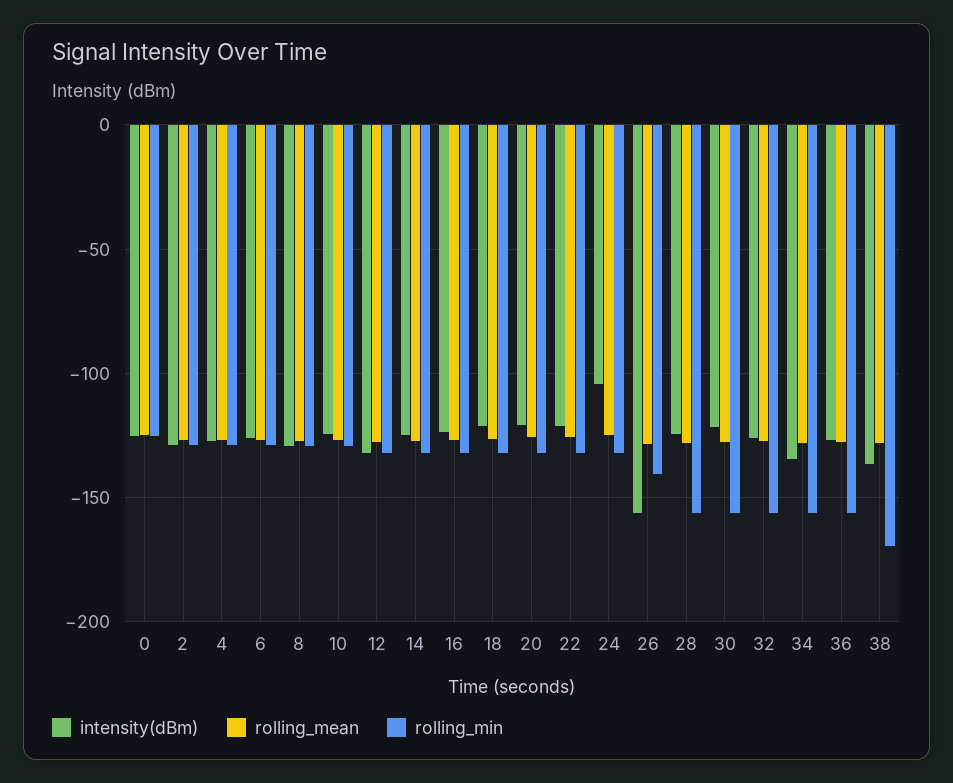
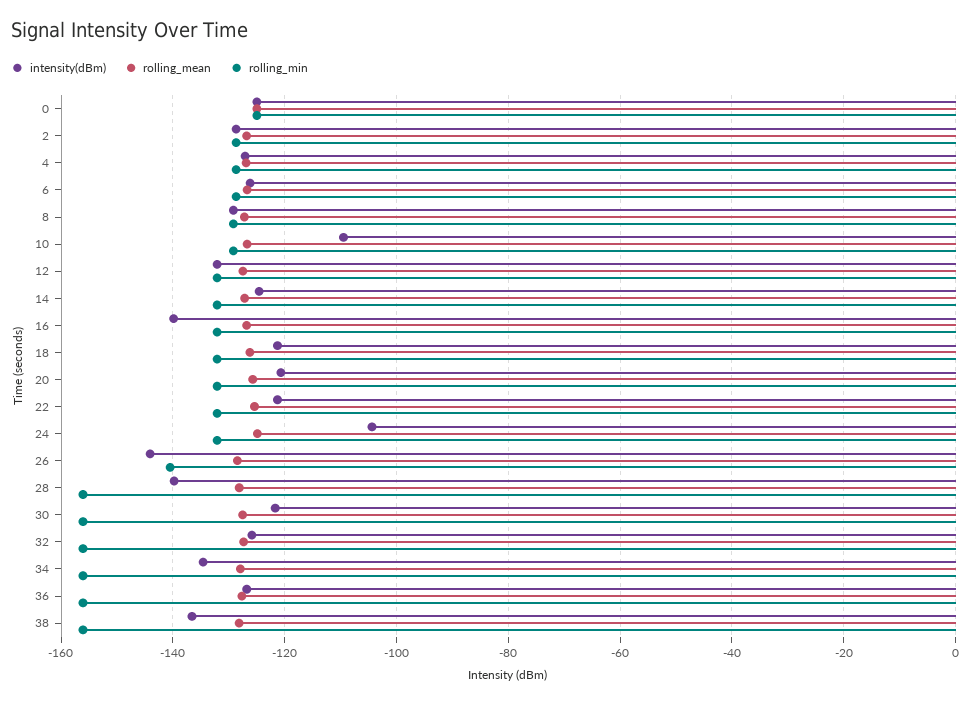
  {
    "intensity(dBm)": {
      "0": -126,
      "2": -128,
      "4": -128,
      "6": -126,
      "8": -130,
-     "10": -125,
+     "10": -110,
      "12": -132,
      "14": -124,
-     "16": -125,
+     "16": -140,
      "18": -122,
      "20": -120,
      "22": -122,
      "24": -104,
-     "26": -155,
+     "26": -144,
-     "28": -125,
+     "28": -140,
      "30": -122,
      "32": -126,
      "34": -134,
      "36": -126,
      "38": -136
    },
    "rolling_mean": {
      "0": -124,
      "2": -126,
      "4": -126,
      "6": -126,
      "8": -128,
      "10": -126,
      "12": -128,
      "14": -128,
      "16": -126,
      "18": -126,
      "20": -126,
      "22": -126,
      "24": -124,
      "26": -128,
      "28": -128,
      "30": -128,
      "32": -128,
      "34": -128,
      "36": -128,
      "38": -128
    },
    "rolling_min": {
      "0": -126,
      "2": -128,
      "4": -128,
      "6": -128,
      "8": -130,
      "10": -130,
      "12": -132,
      "14": -132,
      "16": -132,
      "18": -132,
      "20": -132,
      "22": -132,
      "24": -132,
      "26": -140,
      "28": -156,
      "30": -156,
      "32": -156,
      "34": -156,
      "36": -156,
-     "38": -170
+     "38": -156
    }
  }

